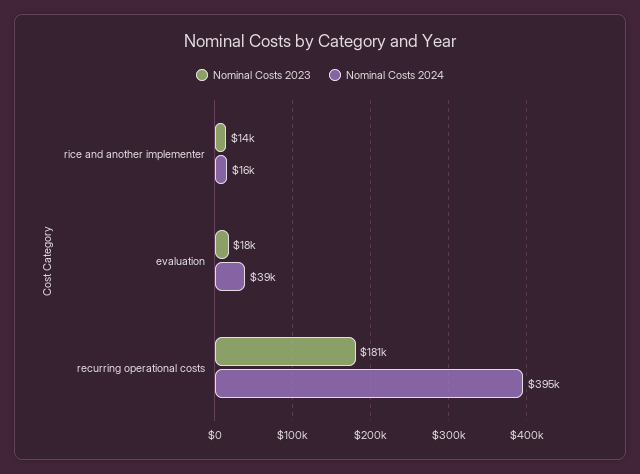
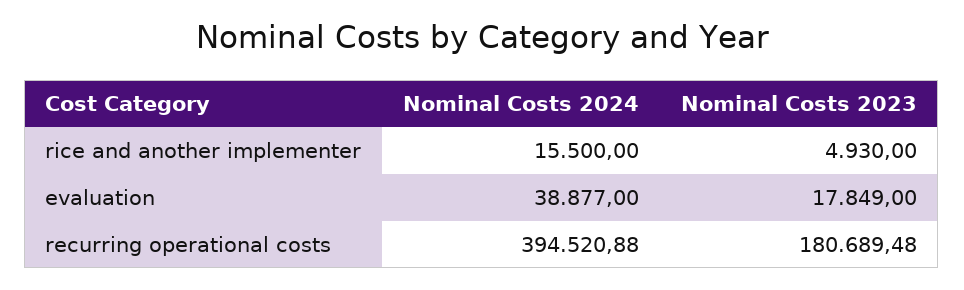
  {
    "Nominal Costs 2023": {
-     "rice and another implementer": 14000,
+     "rice and another implementer": 4930,
      "evaluation": 17849,
      "recurring operational costs": 180689.48
    },
    "Nominal Costs 2024": {
      "rice and another implementer": 15500,
      "evaluation": 38877,
      "recurring operational costs": 394520.88
    }
  }

